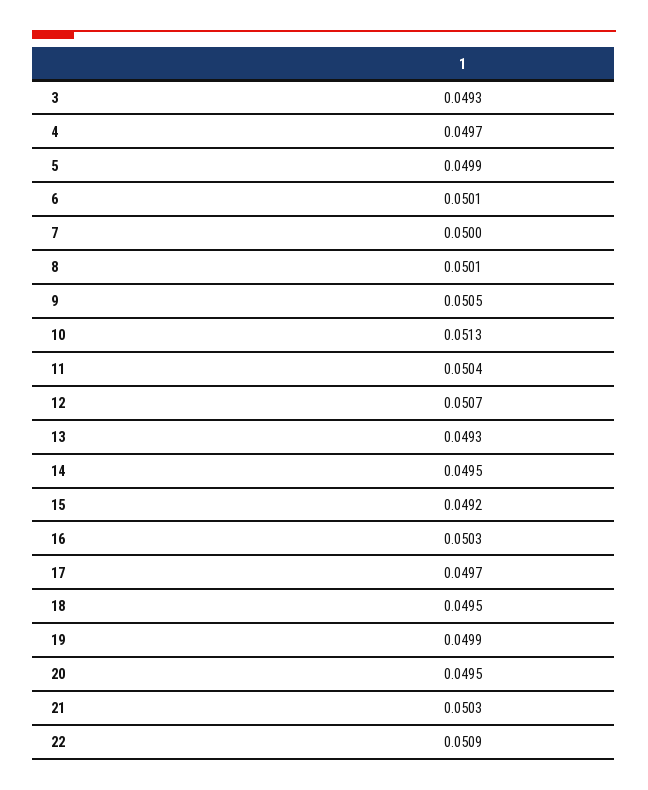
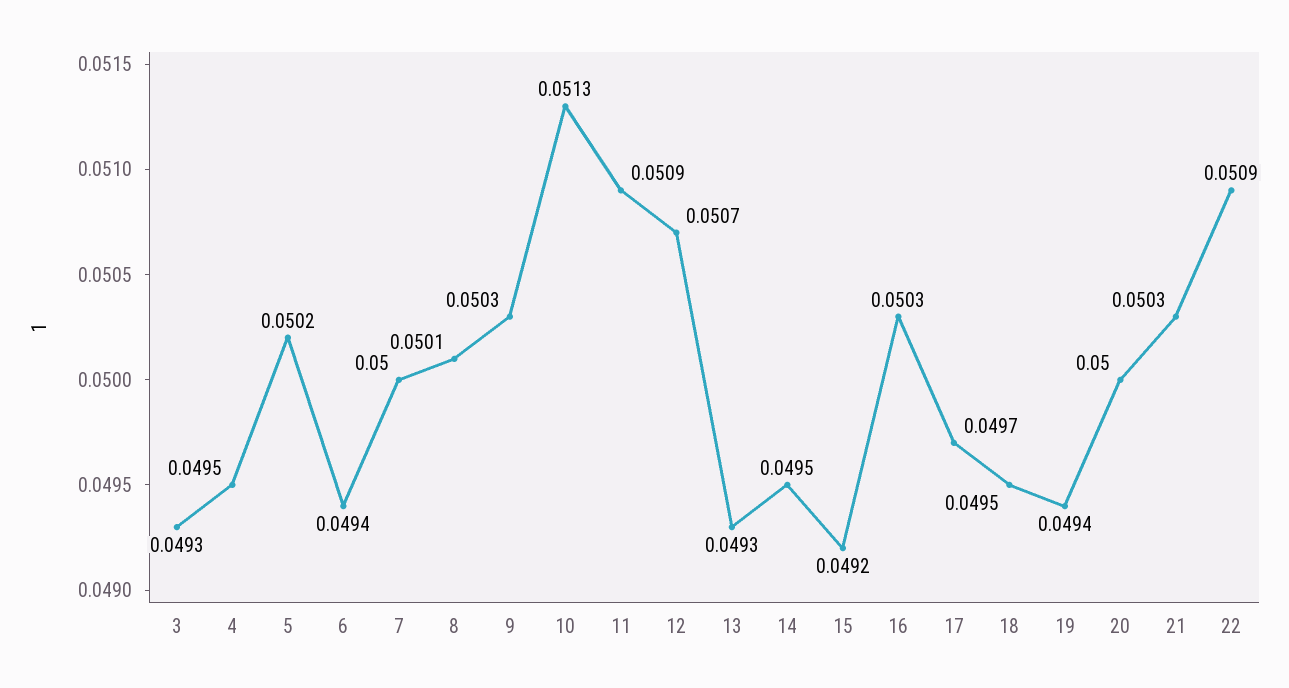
  {
    "3": 0.0493,
-   "4": 0.0497,
+   "4": 0.0495,
-   "5": 0.0499,
+   "5": 0.0502,
-   "6": 0.0501,
+   "6": 0.0494,
    "7": 0.05,
    "8": 0.0501,
-   "9": 0.0505,
+   "9": 0.0503,
    "10": 0.0513,
-   "11": 0.0504,
+   "11": 0.0509,
    "12": 0.0507,
    "13": 0.0493,
    "14": 0.0495,
    "15": 0.0492,
    "16": 0.0503,
    "17": 0.0497,
    "18": 0.0495,
-   "19": 0.0499,
+   "19": 0.0494,
-   "20": 0.0495,
+   "20": 0.05,
    "21": 0.0503,
    "22": 0.0509
  }

